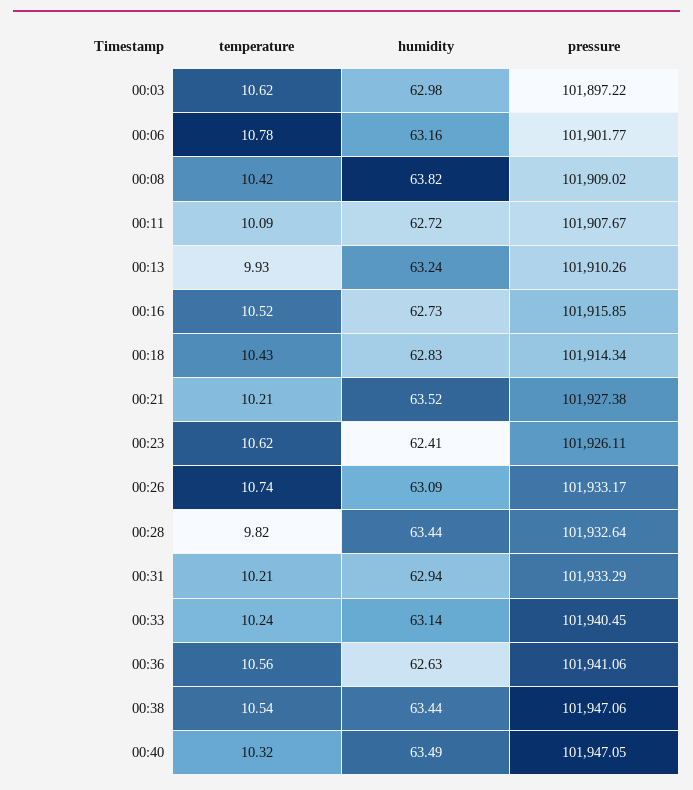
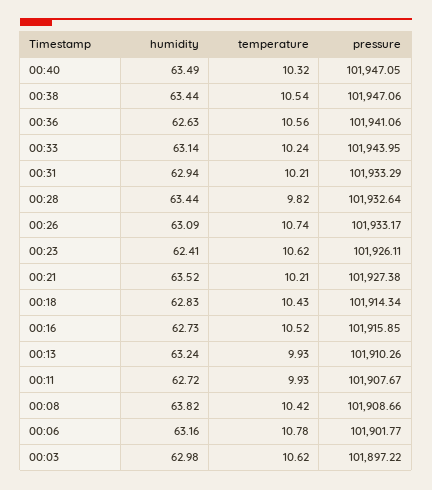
  {
    "temperature": {
      "00:03": 10.62,
      "00:06": 10.78,
      "00:08": 10.42,
-     "00:11": 10.09,
+     "00:11": 9.93,
      "00:13": 9.93,
      "00:16": 10.52,
      "00:18": 10.43,
      "00:21": 10.21,
      "00:23": 10.62,
      "00:26": 10.74,
      "00:28": 9.82,
      "00:31": 10.21,
      "00:33": 10.24,
      "00:36": 10.56,
      "00:38": 10.54,
      "00:40": 10.32
    },
    "humidity": {
      "00:03": 62.98,
      "00:06": 63.16,
      "00:08": 63.82,
      "00:11": 62.72,
      "00:13": 63.24,
      "00:16": 62.73,
      "00:18": 62.83,
      "00:21": 63.52,
      "00:23": 62.41,
      "00:26": 63.09,
      "00:28": 63.44,
      "00:31": 62.94,
      "00:33": 63.14,
      "00:36": 62.63,
      "00:38": 63.44,
      "00:40": 63.49
    },
    "pressure": {
      "00:03": 101897.22,
      "00:06": 101901.77,
-     "00:08": 101909.02,
+     "00:08": 101908.66,
      "00:11": 101907.67,
      "00:13": 101910.26,
      "00:16": 101915.85,
      "00:18": 101914.34,
      "00:21": 101927.38,
      "00:23": 101926.11,
      "00:26": 101933.17,
      "00:28": 101932.64,
      "00:31": 101933.29,
-     "00:33": 101940.45,
+     "00:33": 101943.95,
      "00:36": 101941.06,
      "00:38": 101947.06,
      "00:40": 101947.05
    }
  }

